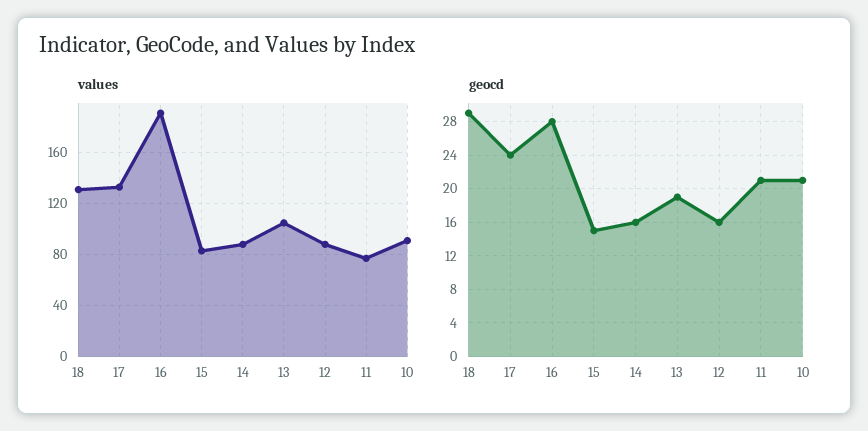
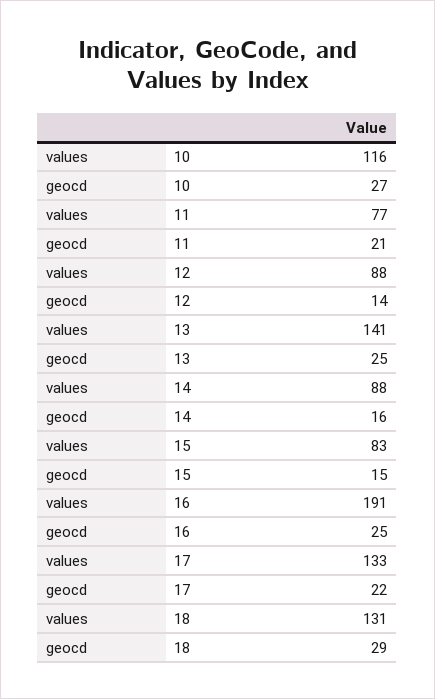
  {
    "values": {
      "18": 131,
      "17": 133,
      "16": 191,
      "15": 83,
      "14": 88,
-     "13": 105,
+     "13": 141,
      "12": 88,
      "11": 77,
-     "10": 90
+     "10": 116
    },
    "geocd": {
      "18": 29,
-     "17": 24,
+     "17": 22,
-     "16": 28,
+     "16": 25,
      "15": 15,
      "14": 16,
-     "13": 19,
+     "13": 25,
-     "12": 16,
+     "12": 14,
      "11": 21,
-     "10": 21
+     "10": 27
    }
  }

